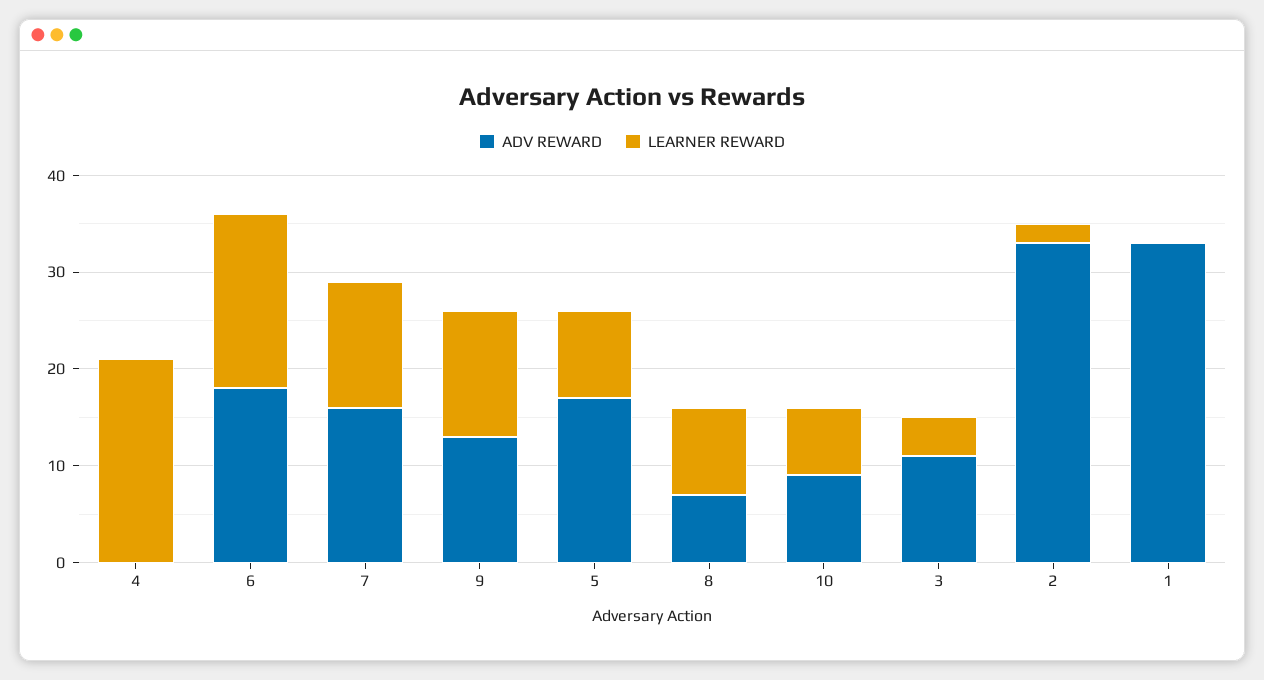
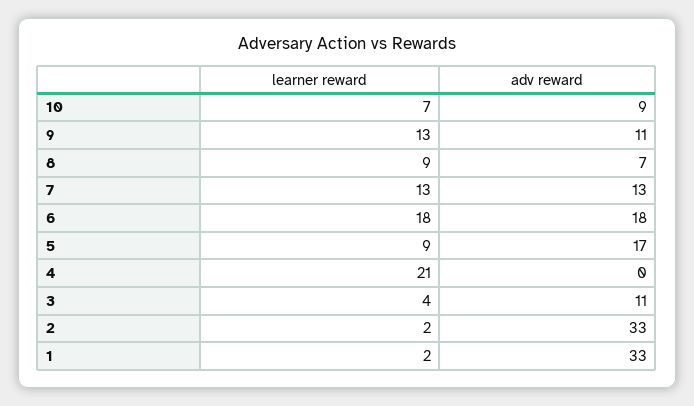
  {
    "ADV REWARD": {
      "4": 0,
      "6": 18,
-     "7": 16,
+     "7": 13,
-     "9": 13,
+     "9": 11,
      "5": 17,
      "8": 7,
      "10": 9,
      "3": 11,
      "2": 33,
      "1": 33
    },
    "LEARNER REWARD": {
      "4": 21,
      "6": 18,
      "7": 13,
      "9": 13,
      "5": 9,
      "8": 9,
      "10": 7,
      "3": 4,
      "2": 2,
-     "1": 0
+     "1": 2
    }
  }

